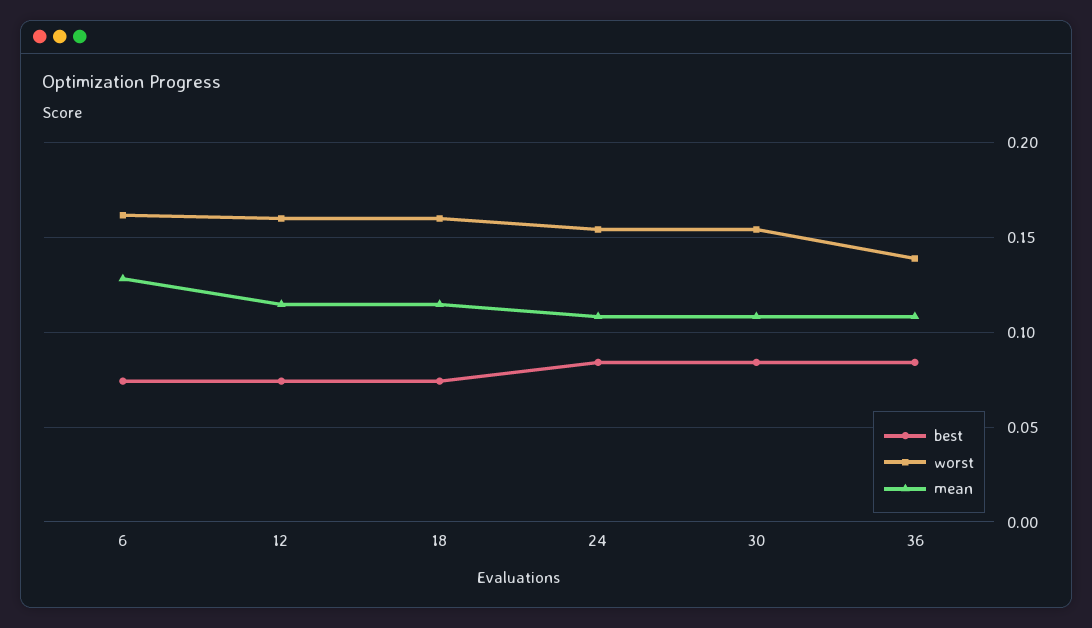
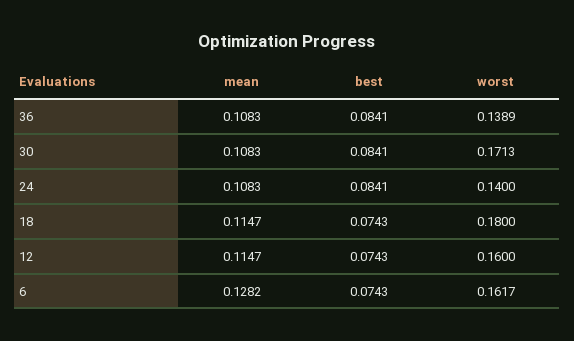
  {
    "best": {
      "6": 0.0743,
      "12": 0.0743,
      "18": 0.0743,
      "24": 0.0841,
      "30": 0.0841,
      "36": 0.0841
    },
    "worst": {
      "6": 0.1617,
      "12": 0.16,
-     "18": 0.16,
+     "18": 0.18,
-     "24": 0.155,
+     "24": 0.14,
-     "30": 0.155,
+     "30": 0.1713,
      "36": 0.1389
    },
    "mean": {
      "6": 0.1282,
      "12": 0.1147,
      "18": 0.1147,
      "24": 0.1083,
      "30": 0.1083,
      "36": 0.1083
    }
  }

